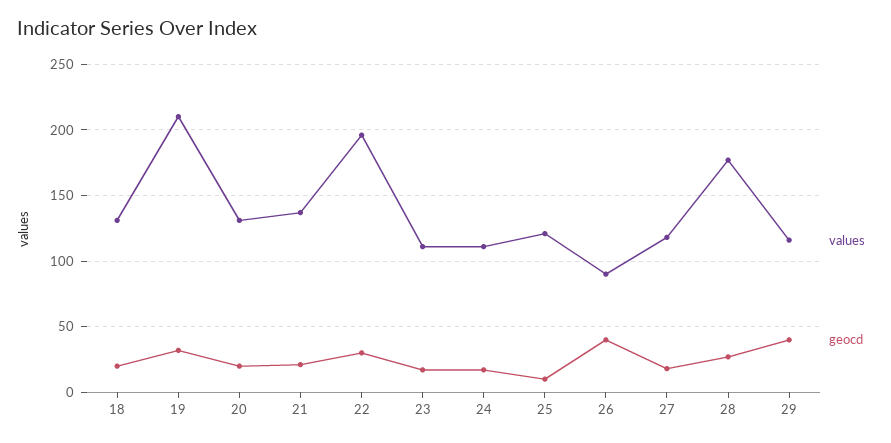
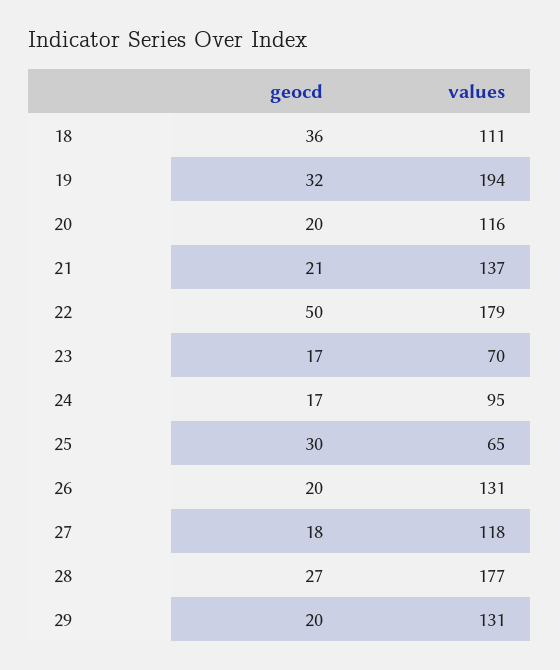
  {
    "values": {
-     "18": 130,
+     "18": 111,
-     "19": 210,
+     "19": 194,
-     "20": 130,
+     "20": 116,
      "21": 137,
-     "22": 195,
+     "22": 179,
-     "23": 110,
+     "23": 70,
-     "24": 110,
+     "24": 95,
-     "25": 120,
+     "25": 65,
-     "26": 90,
+     "26": 131,
      "27": 118,
      "28": 177,
-     "29": 115
+     "29": 131
    },
    "geocd": {
-     "18": 20,
+     "18": 36,
      "19": 32,
      "20": 20,
      "21": 21,
-     "22": 30,
+     "22": 50,
      "23": 17,
      "24": 17,
-     "25": 10,
+     "25": 30,
-     "26": 40,
+     "26": 20,
      "27": 18,
      "28": 27,
-     "29": 40
+     "29": 20
    }
  }

